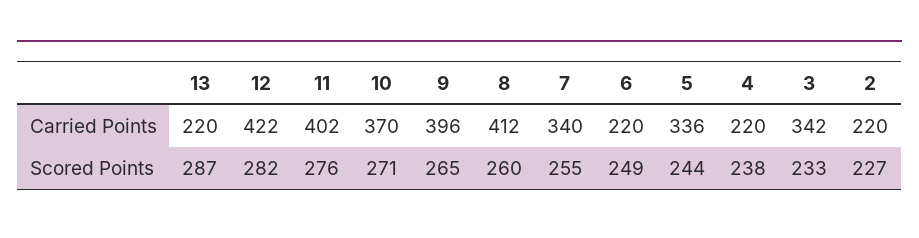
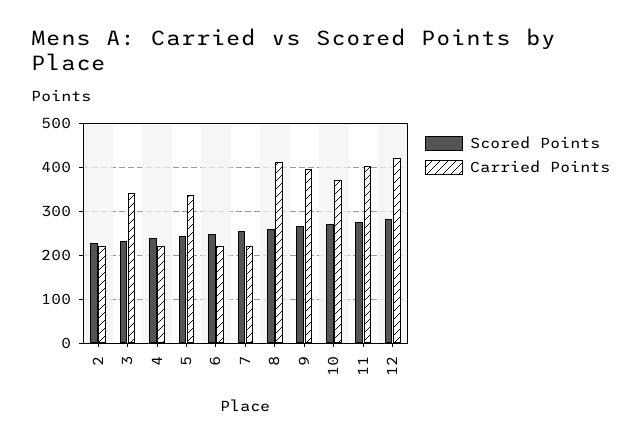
  {
    "Carried Points": {
-     "13": 220,
      "12": 422,
      "11": 402,
      "10": 370,
      "9": 396,
      "8": 412,
-     "7": 340,
+     "7": 220,
      "6": 220,
      "5": 336,
      "4": 220,
      "3": 342,
      "2": 220
    },
    "Scored Points": {
-     "13": 287,
      "12": 282,
      "11": 276,
      "10": 271,
      "9": 265,
      "8": 260,
      "7": 255,
      "6": 249,
      "5": 244,
      "4": 238,
      "3": 233,
      "2": 227
    }
  }

